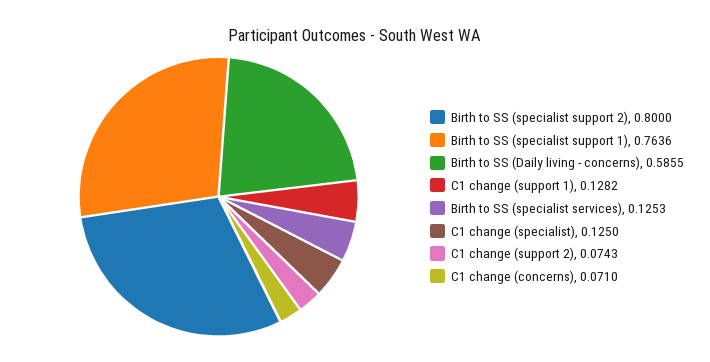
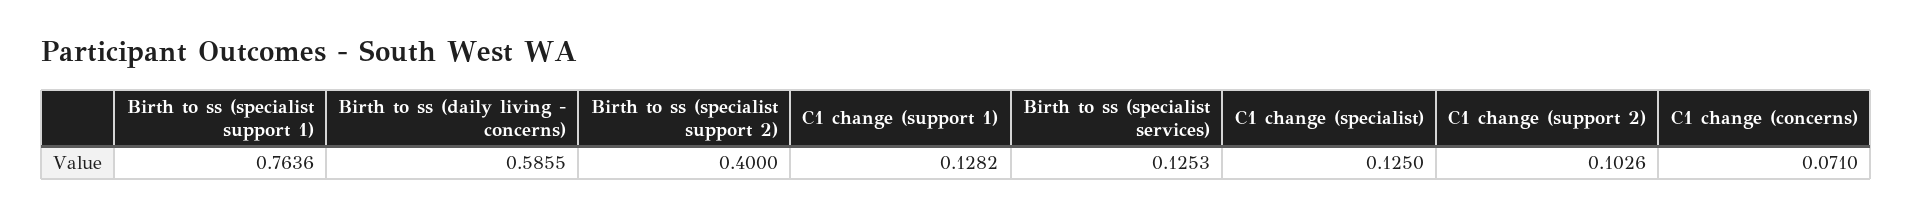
  {
-   "Birth to SS (specialist support 2)": 0.8,
+   "Birth to SS (specialist support 2)": 0.4,
    "Birth to SS (specialist support 1)": 0.7636,
    "Birth to SS (Daily living - concerns)": 0.5855,
    "C1 change (support 1)": 0.1282,
    "Birth to SS (specialist services)": 0.1253,
    "C1 change (specialist)": 0.125,
-   "C1 change (support 2)": 0.0743,
+   "C1 change (support 2)": 0.1026,
    "C1 change (concerns)": 0.071
  }

